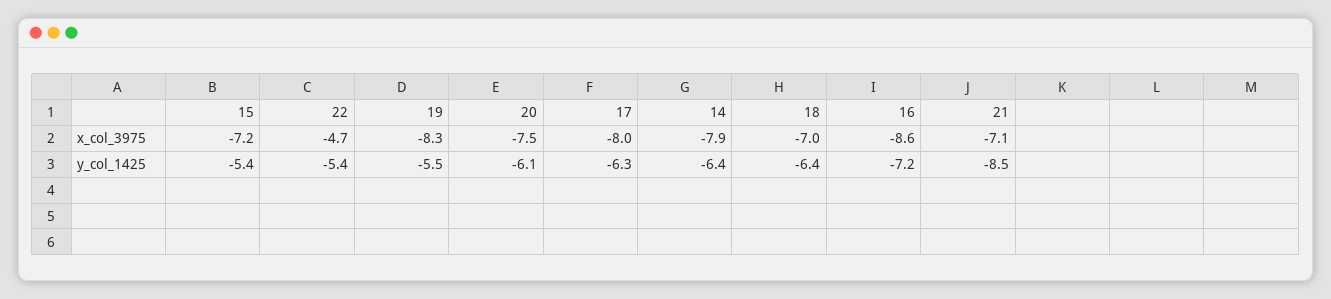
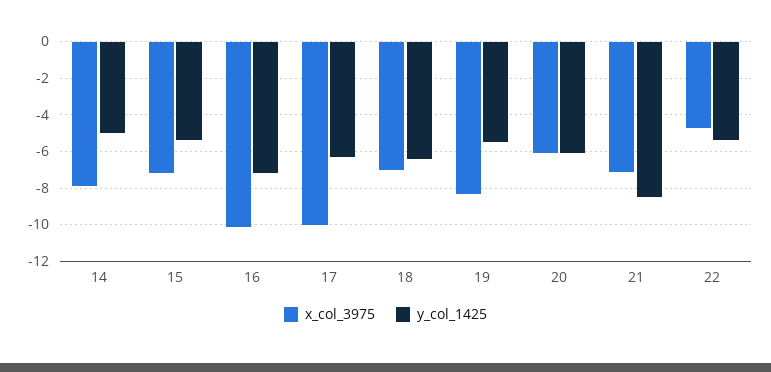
  {
    "x_col_3975": {
      "15": -7.2,
      "22": -4.7,
      "19": -8.3,
-     "20": -7.5,
+     "20": -6,
-     "17": -8,
+     "17": -10,
      "14": -7.9,
      "18": -7,
-     "16": -8.6,
+     "16": -10,
      "21": -7.1
    },
    "y_col_1425": {
      "15": -5.4,
      "22": -5.4,
      "19": -5.5,
      "20": -6.1,
      "17": -6.3,
-     "14": -6.4,
+     "14": -5,
      "18": -6.4,
      "16": -7.2,
      "21": -8.5
    }
  }

